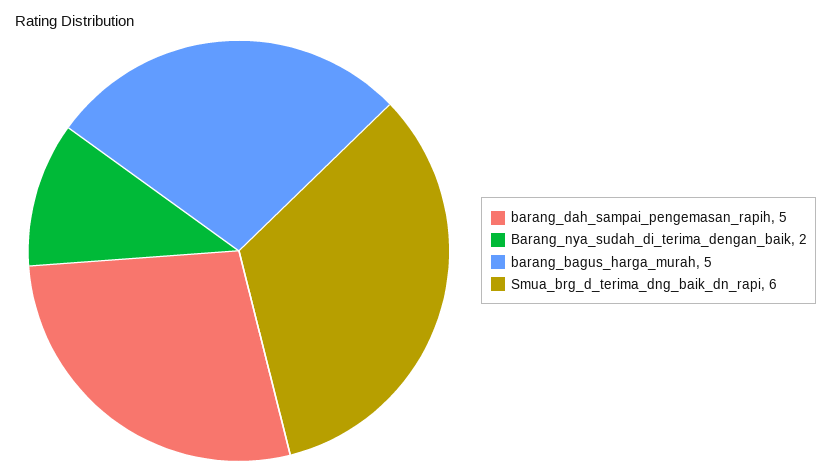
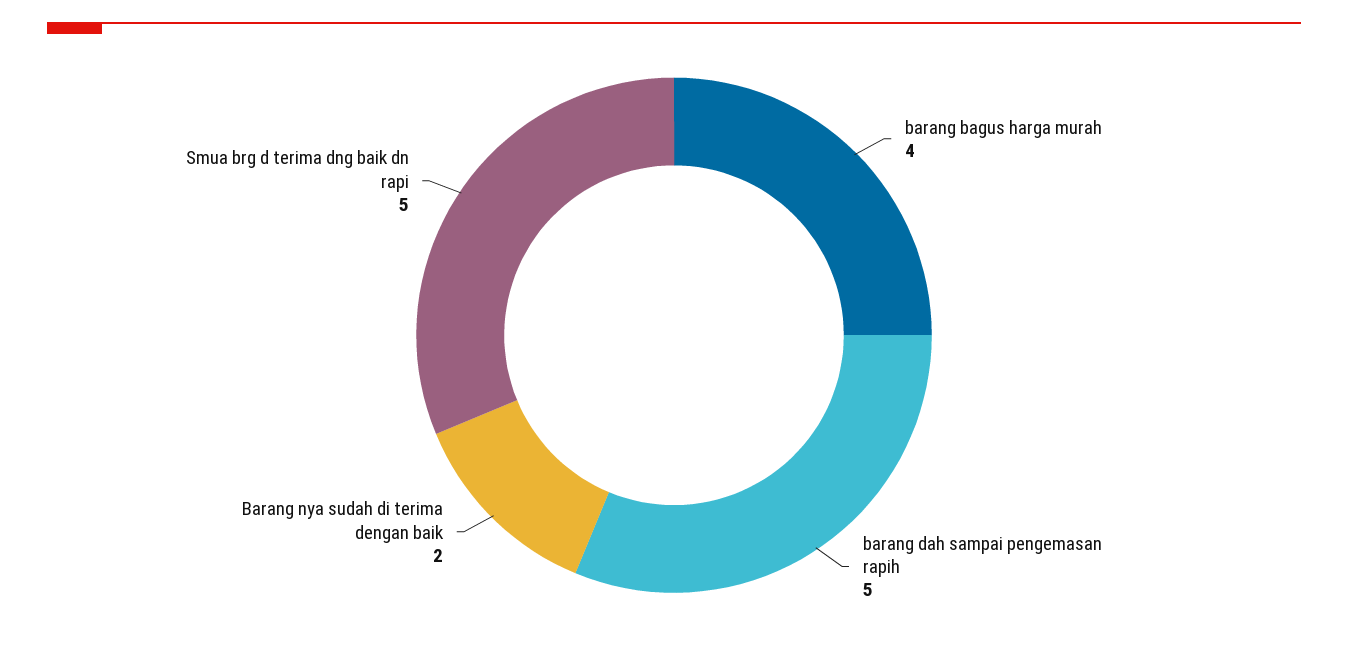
  {
    "barang_dah_sampai_pengemasan_rapih": 5,
    "Barang_nya_sudah_di_terima_dengan_baik": 2,
-   "barang_bagus_harga_murah": 5,
+   "barang_bagus_harga_murah": 4,
-   "Smua_brg_d_terima_dng_baik_dn_rapi": 6
+   "Smua_brg_d_terima_dng_baik_dn_rapi": 5
  }

